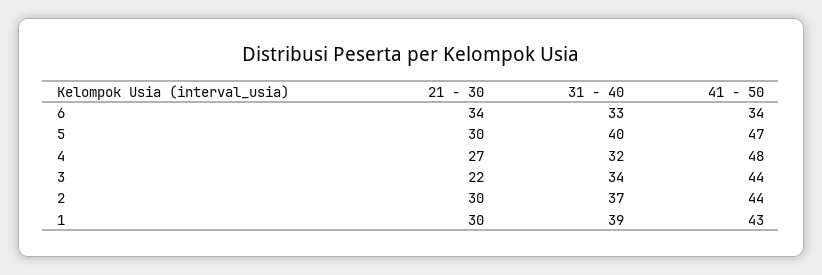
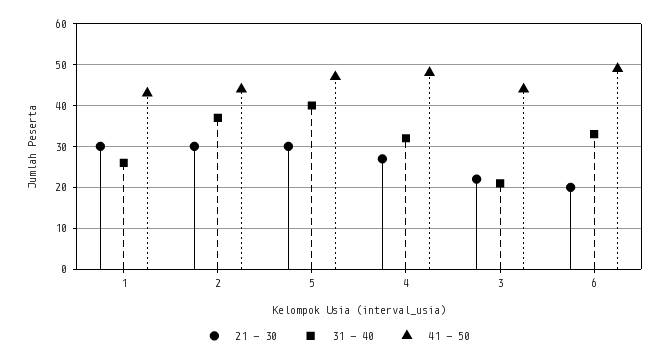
  {
    "21 - 30": {
-     "6": 34,
+     "6": 20,
      "5": 30,
      "4": 27,
      "3": 22,
      "2": 30,
      "1": 30
    },
    "31 - 40": {
      "6": 33,
      "5": 40,
      "4": 32,
-     "3": 34,
+     "3": 20,
      "2": 37,
-     "1": 39
+     "1": 25
    },
    "41 - 50": {
-     "6": 34,
+     "6": 50,
      "5": 47,
      "4": 48,
      "3": 44,
      "2": 44,
      "1": 43
    }
  }

